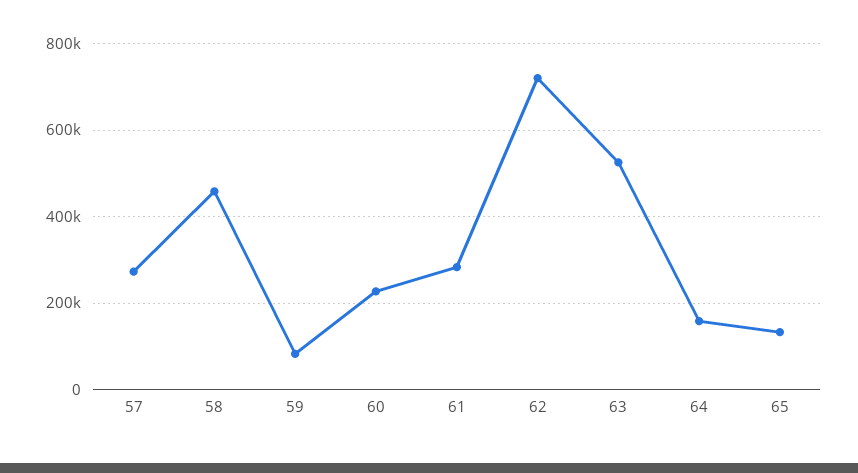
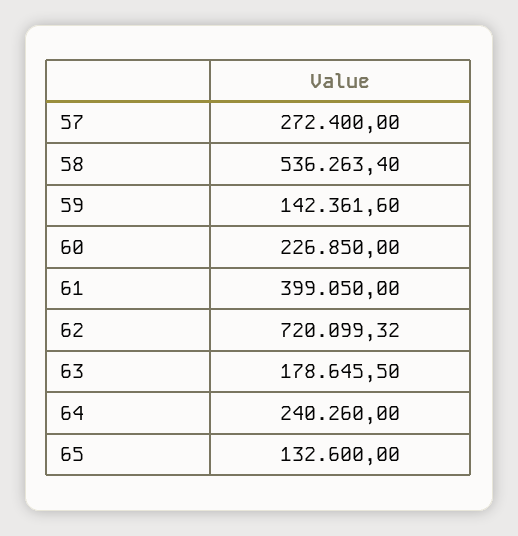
  {
    "57": 272400,
-   "58": 460000,
+   "58": 536263.4,
-   "59": 80000,
+   "59": 142361.6,
    "60": 226850,
-   "61": 280000,
+   "61": 399050,
    "62": 720099.32,
-   "63": 520000,
+   "63": 178645.5,
-   "64": 160000,
+   "64": 240260,
    "65": 132600
  }

